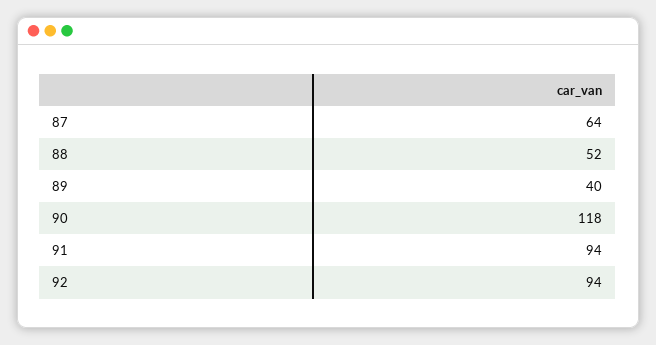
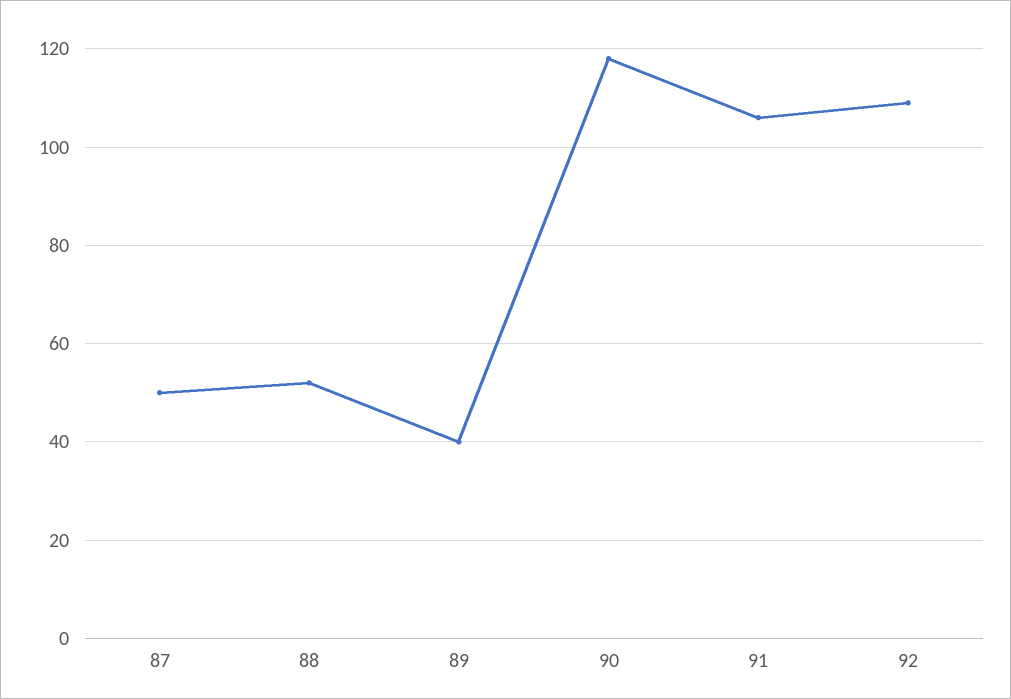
  {
-   "87": 64,
+   "87": 50,
    "88": 52,
    "89": 40,
    "90": 118,
-   "91": 94,
+   "91": 105,
-   "92": 94
+   "92": 110
  }

